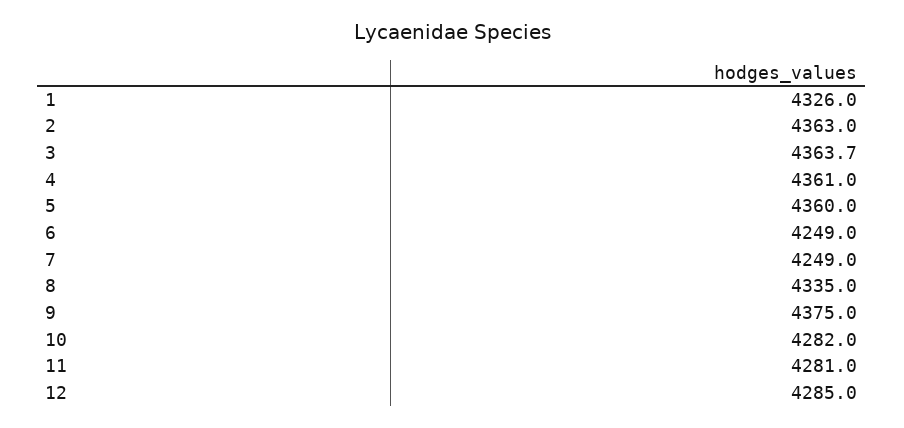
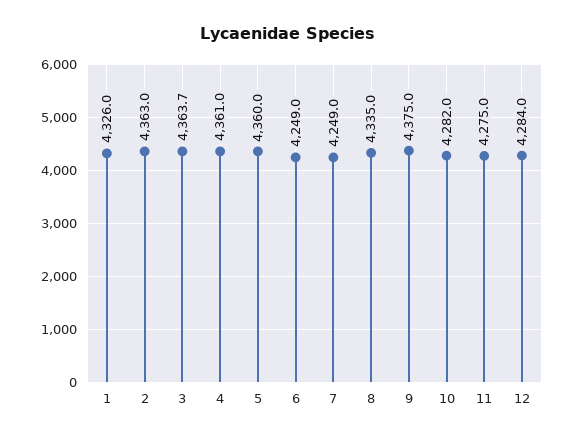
  {
    "1": 4326,
    "2": 4363,
    "3": 4363.7,
    "4": 4361,
    "5": 4360,
    "6": 4249,
    "7": 4249,
    "8": 4335,
    "9": 4375,
    "10": 4282,
-   "11": 4281,
+   "11": 4275,
-   "12": 4285
+   "12": 4284
  }

